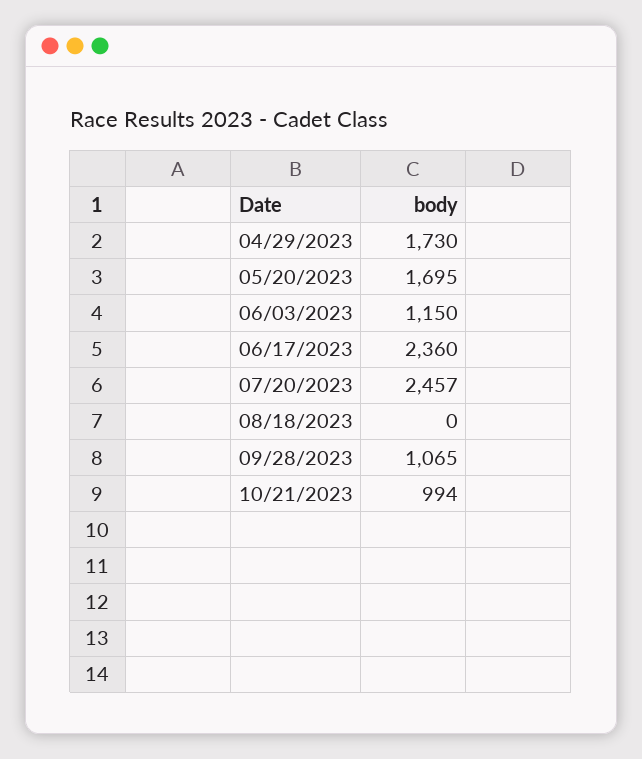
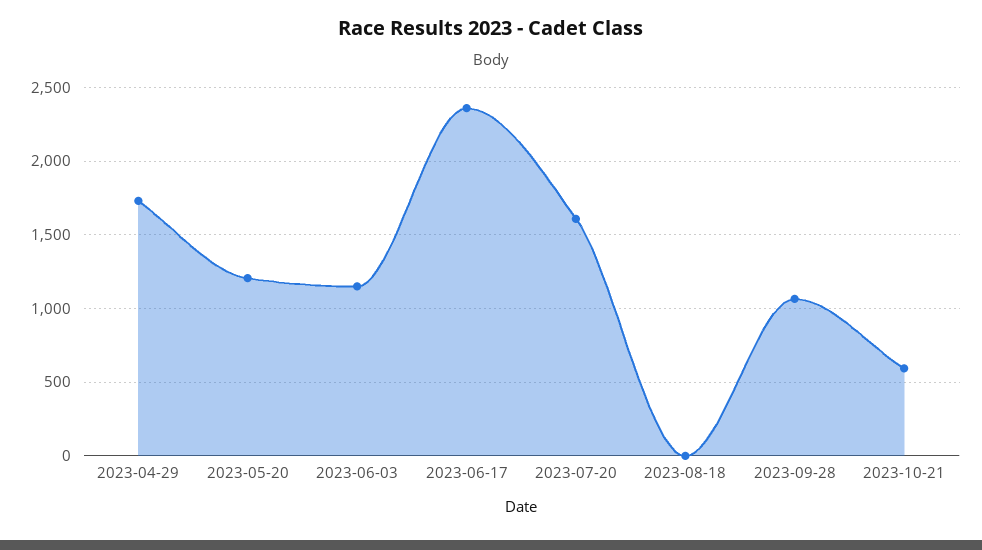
  {
    "04/29/2023": 1730,
-   "05/20/2023": 1695,
+   "05/20/2023": 1200,
    "06/03/2023": 1150,
    "06/17/2023": 2360,
-   "07/20/2023": 2457,
+   "07/20/2023": 1600,
    "08/18/2023": 0,
    "09/28/2023": 1065,
-   "10/21/2023": 994
+   "10/21/2023": 600
  }

